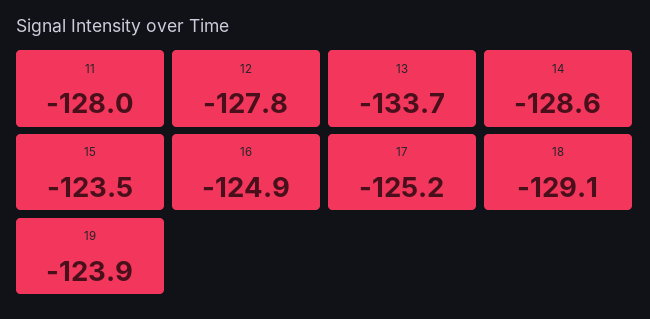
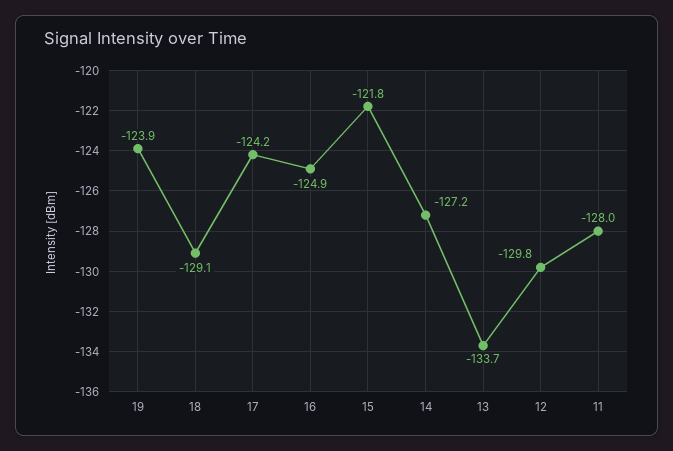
  {
    "11": -128,
-   "12": -127.8,
+   "12": -129.8,
    "13": -133.7,
-   "14": -128.6,
+   "14": -127.2,
-   "15": -123.5,
+   "15": -121.8,
    "16": -124.9,
-   "17": -125.2,
+   "17": -124.2,
    "18": -129.1,
    "19": -123.9
  }

